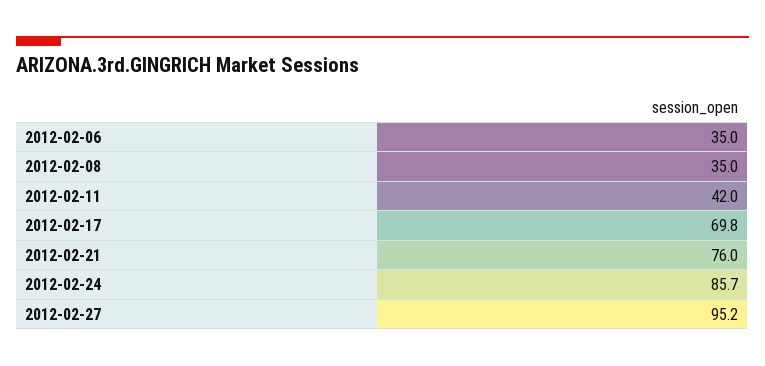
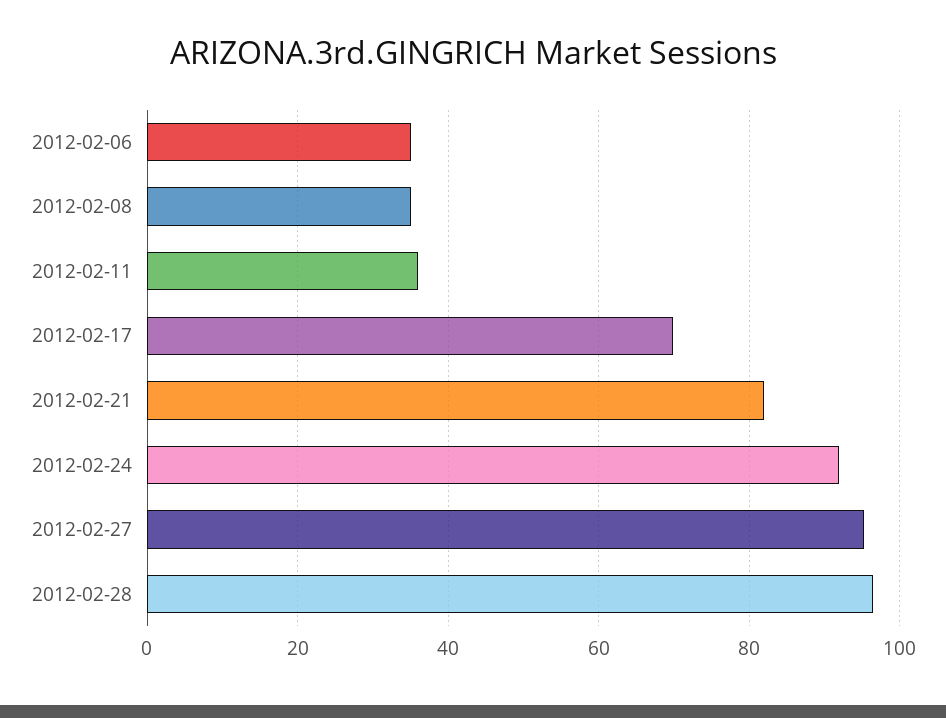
  {
    "2012-02-06": 35,
    "2012-02-08": 35,
-   "2012-02-11": 42,
+   "2012-02-11": 36,
    "2012-02-17": 69.8,
-   "2012-02-21": 76,
+   "2012-02-21": 82,
-   "2012-02-24": 85.7,
+   "2012-02-24": 92,
-   "2012-02-27": 95.2
+   "2012-02-27": 95.2,
+   "2012-02-28": 96
  }

